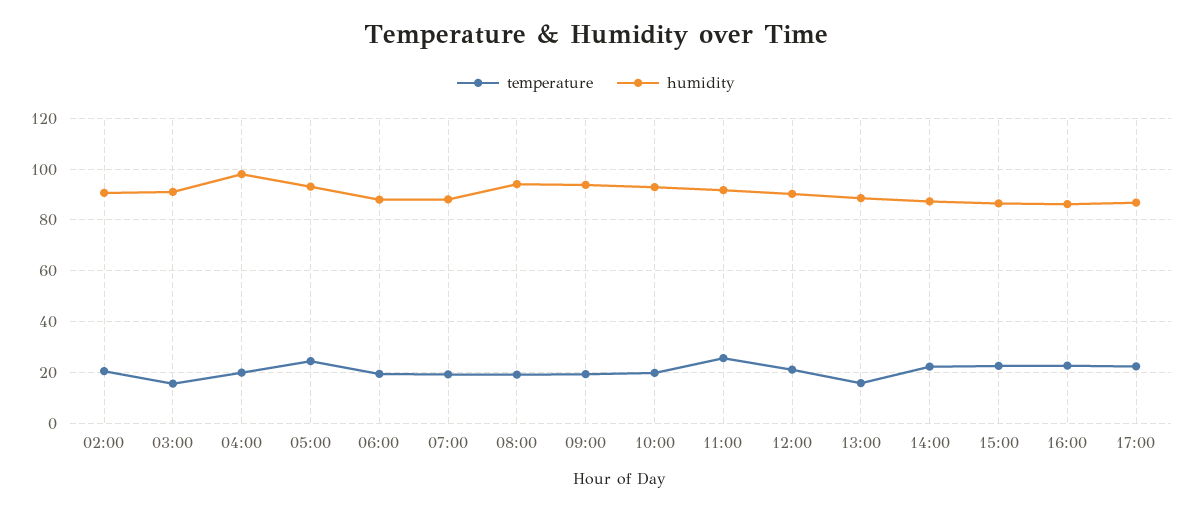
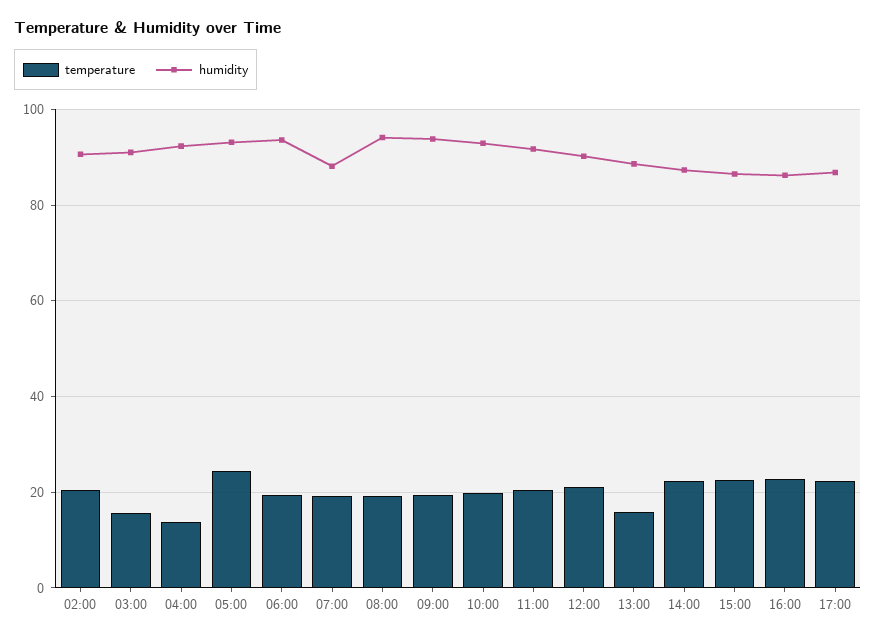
  {
    "temperature": {
      "02:00": 20,
      "03:00": 16,
-     "04:00": 20,
+     "04:00": 14,
      "05:00": 24,
      "06:00": 20,
      "07:00": 20,
      "08:00": 20,
      "09:00": 20,
      "10:00": 20,
-     "11:00": 25,
+     "11:00": 20,
      "12:00": 22,
      "13:00": 16,
      "14:00": 22,
      "15:00": 22,
      "16:00": 22,
      "17:00": 22
    },
    "humidity": {
      "02:00": 90,
      "03:00": 92,
-     "04:00": 97.5,
+     "04:00": 92,
      "05:00": 94,
-     "06:00": 87.5,
+     "06:00": 94,
      "07:00": 88,
      "08:00": 94,
      "09:00": 94,
      "10:00": 92,
      "11:00": 92,
      "12:00": 90,
      "13:00": 88,
      "14:00": 88,
      "15:00": 86,
      "16:00": 86,
      "17:00": 86
    }
  }

